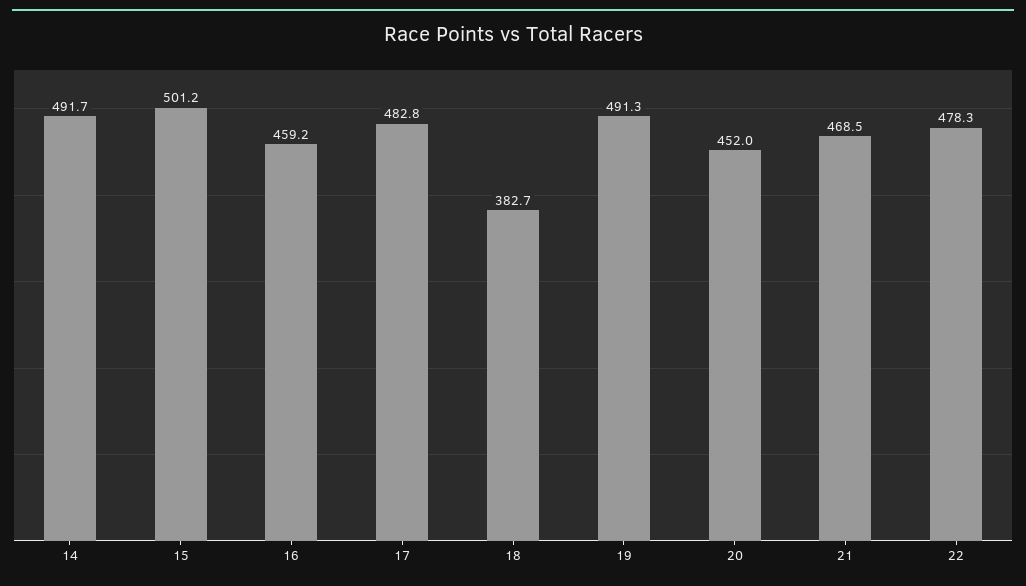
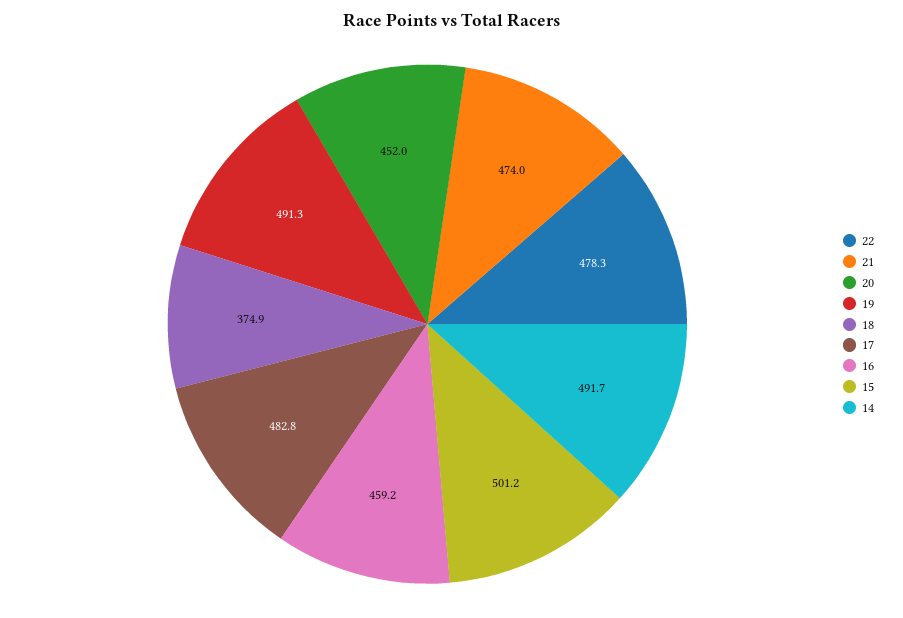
  {
    "14": 491.7,
    "15": 501.2,
    "16": 459.2,
    "17": 482.8,
-   "18": 382.7,
+   "18": 374.9,
    "19": 491.3,
    "20": 452,
-   "21": 468.5,
+   "21": 474,
    "22": 478.3
  }

